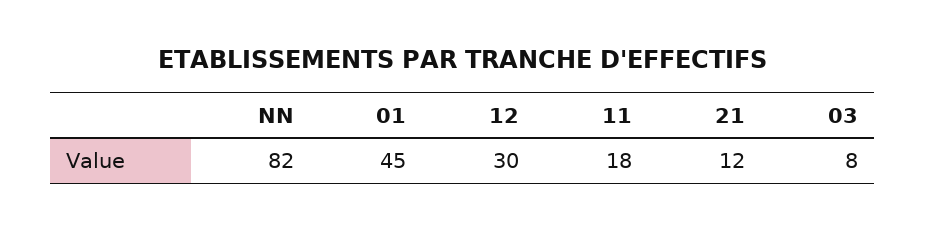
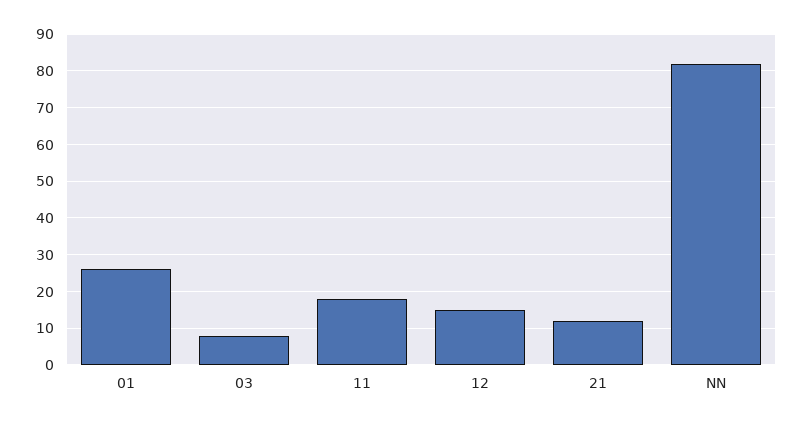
  {
    "NN": 82,
-   "01": 45,
+   "01": 25,
-   "12": 30,
+   "12": 15,
    "11": 18,
    "21": 12,
    "03": 8
  }

